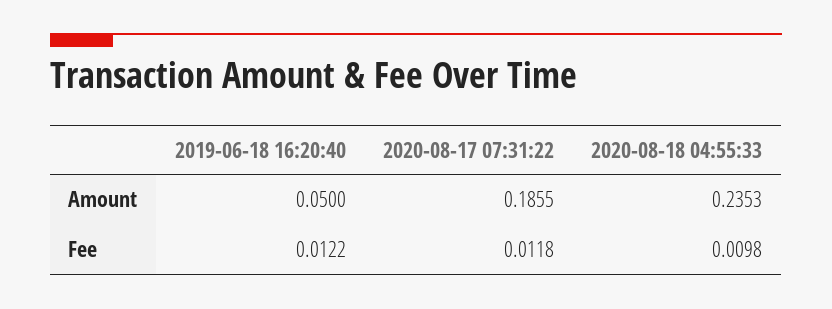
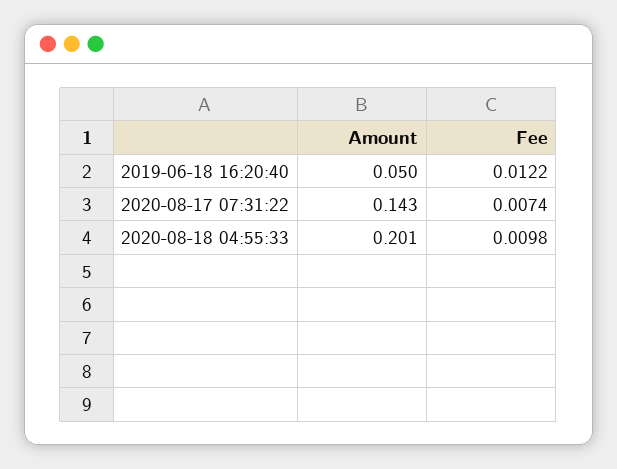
  {
    "2019-06-18 16:20:40": {
      "Amount": 0.05,
      "Fee": 0.0122
    },
    "2020-08-17 07:31:22": {
-     "Amount": 0.1855,
+     "Amount": 0.143,
-     "Fee": 0.0118
+     "Fee": 0.0074
    },
    "2020-08-18 04:55:33": {
-     "Amount": 0.2353,
+     "Amount": 0.201,
      "Fee": 0.0098
    }
  }

